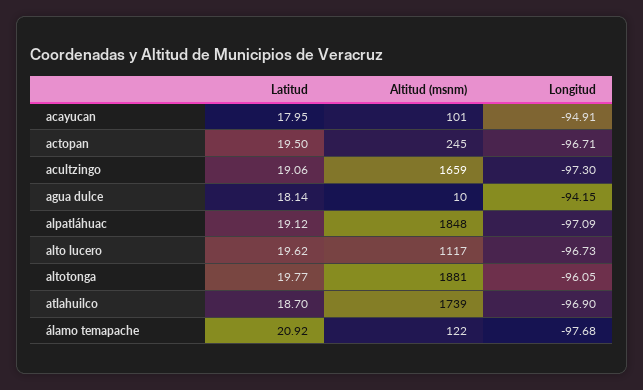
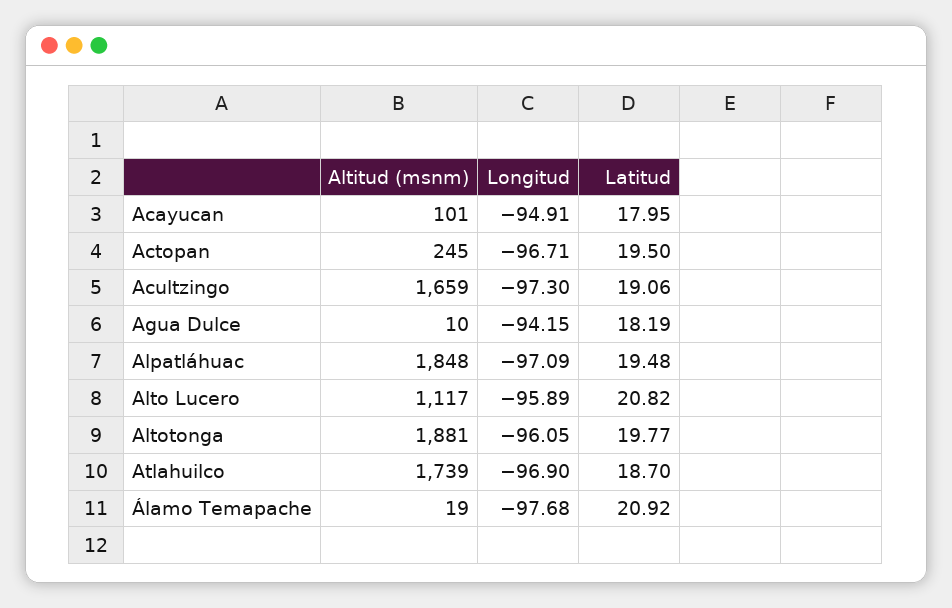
  {
    "Latitud": {
      "acayucan": 17.95,
      "actopan": 19.5,
      "acultzingo": 19.06,
-     "agua dulce": 18.14,
+     "agua dulce": 18.19,
-     "alpatláhuac": 19.12,
+     "alpatláhuac": 19.48,
-     "alto lucero": 19.62,
+     "alto lucero": 20.82,
      "altotonga": 19.77,
      "atlahuilco": 18.7,
      "álamo temapache": 20.92
    },
    "Altitud (msnm)": {
      "acayucan": 101,
      "actopan": 245,
      "acultzingo": 1659,
      "agua dulce": 10,
      "alpatláhuac": 1848,
      "alto lucero": 1117,
      "altotonga": 1881,
      "atlahuilco": 1739,
-     "álamo temapache": 122
+     "álamo temapache": 19
    },
    "Longitud": {
      "acayucan": -94.91,
      "actopan": -96.71,
      "acultzingo": -97.3,
      "agua dulce": -94.15,
      "alpatláhuac": -97.09,
-     "alto lucero": -96.73,
+     "alto lucero": -95.89,
      "altotonga": -96.05,
      "atlahuilco": -96.9,
      "álamo temapache": -97.68
    }
  }

